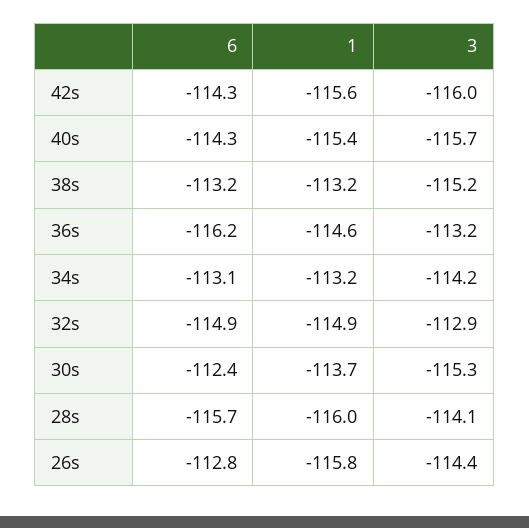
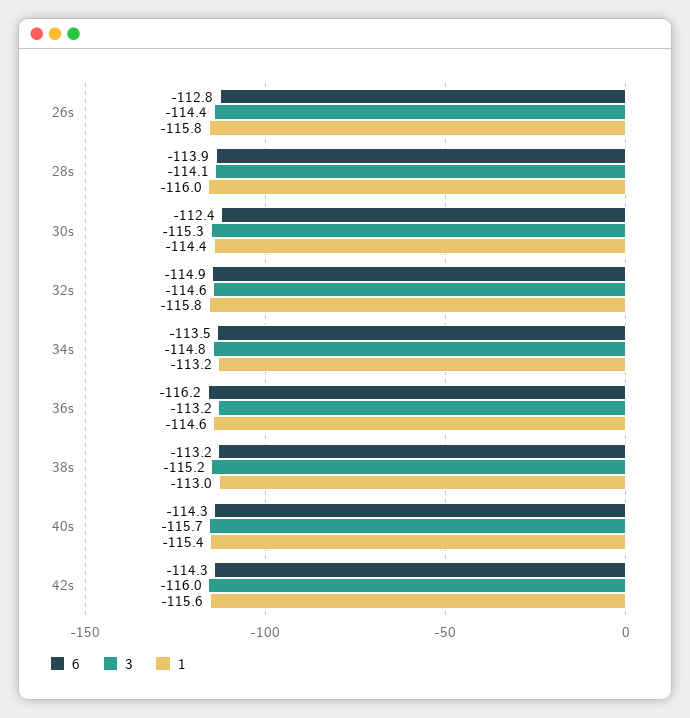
  {
    "6": {
      "42s": -114.3,
      "40s": -114.3,
      "38s": -113.2,
      "36s": -116.2,
-     "34s": -113.1,
+     "34s": -113.5,
      "32s": -114.9,
      "30s": -112.4,
-     "28s": -115.7,
+     "28s": -113.9,
      "26s": -112.8
    },
    "1": {
      "42s": -115.6,
      "40s": -115.4,
-     "38s": -113.2,
+     "38s": -113,
      "36s": -114.6,
      "34s": -113.2,
-     "32s": -114.9,
+     "32s": -115.8,
-     "30s": -113.7,
+     "30s": -114.4,
      "28s": -116,
      "26s": -115.8
    },
    "3": {
      "42s": -116,
      "40s": -115.7,
      "38s": -115.2,
      "36s": -113.2,
-     "34s": -114.2,
+     "34s": -114.8,
-     "32s": -112.9,
+     "32s": -114.6,
      "30s": -115.3,
      "28s": -114.1,
      "26s": -114.4
    }
  }

